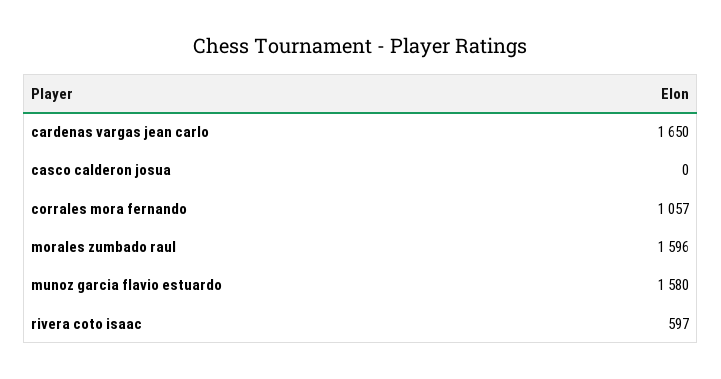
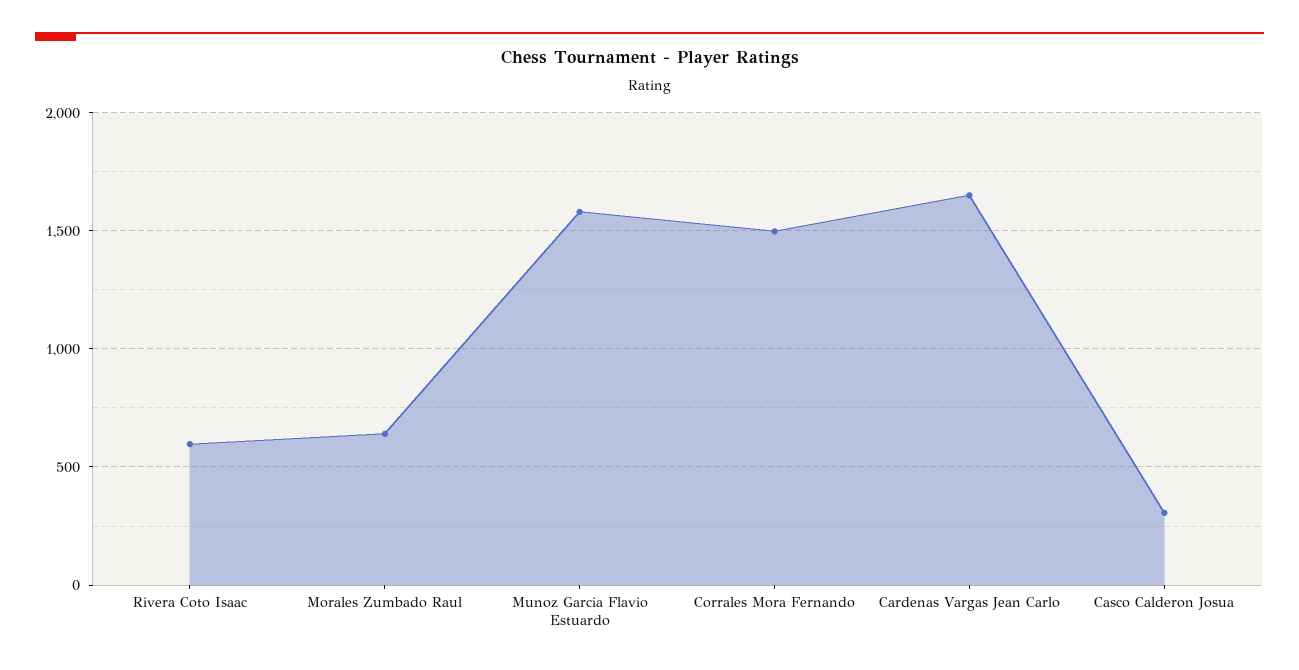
  {
    "cardenas vargas jean carlo": 1650,
-   "casco calderon josua": 0,
+   "casco calderon josua": 300,
-   "corrales mora fernando": 1057,
+   "corrales mora fernando": 1500,
-   "morales zumbado raul": 1596,
+   "morales zumbado raul": 650,
    "munoz garcia flavio estuardo": 1580,
    "rivera coto isaac": 597
  }

